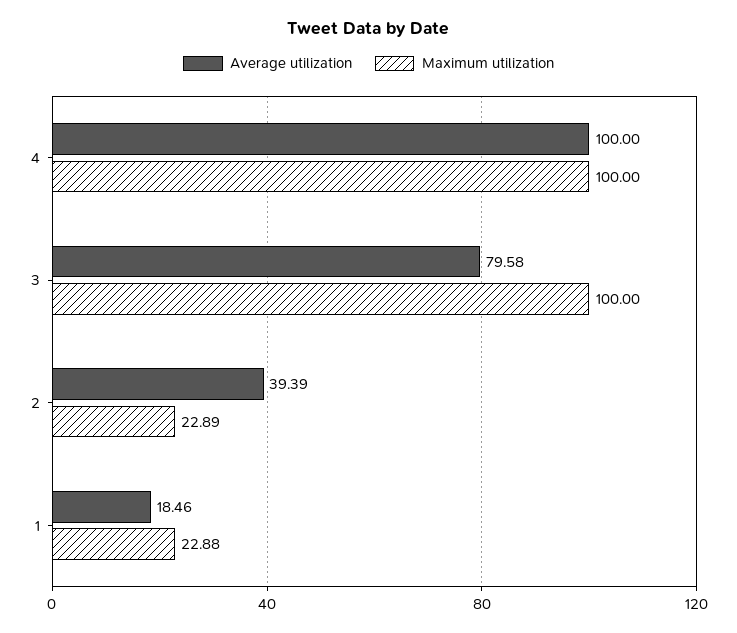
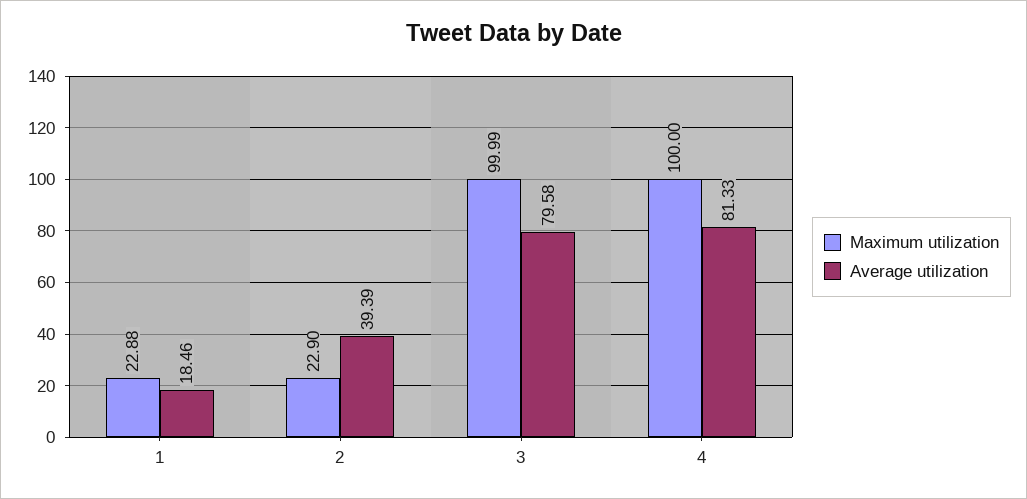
  {
    "Average utilization": {
-     "4": 100,
+     "4": 81.33,
      "3": 79.58,
      "2": 39.39,
      "1": 18.46
    },
    "Maximum utilization": {
      "4": 100,
-     "3": 100,
+     "3": 99.99,
-     "2": 22.89,
+     "2": 22.9,
      "1": 22.88
    }
  }

